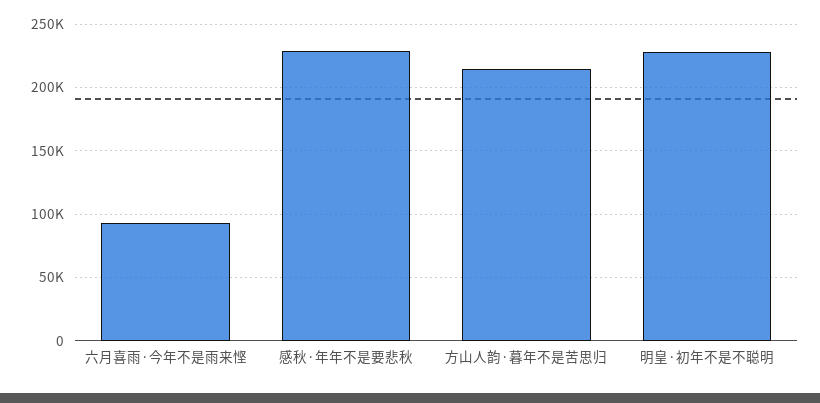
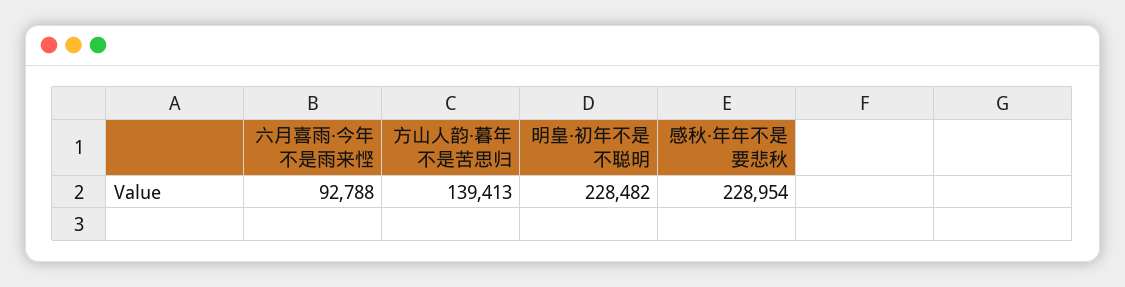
  {
    "六月喜雨·今年不是雨来悭": 92788,
    "感秋·年年不是要悲秋": 228954,
-   "方山人韵·暮年不是苦思归": 215000,
+   "方山人韵·暮年不是苦思归": 139413,
    "明皇·初年不是不聪明": 228482
  }

